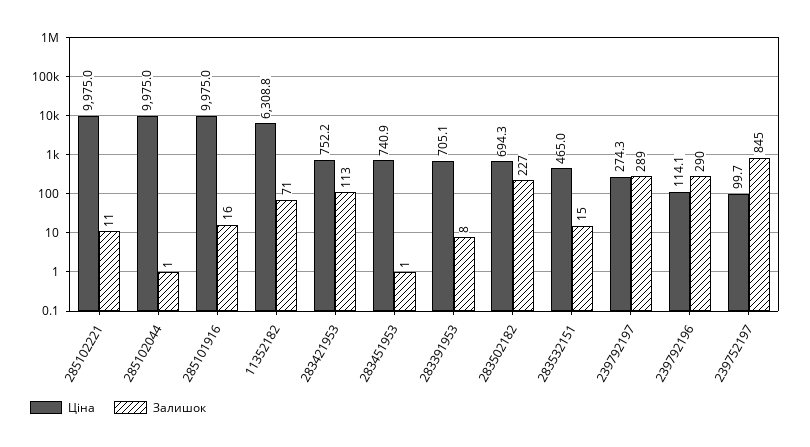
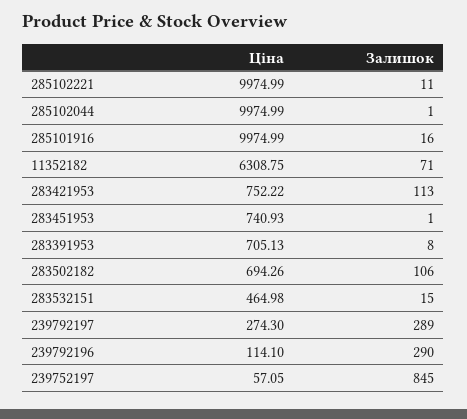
  {
    "Ціна": {
      "285102221": 9974.99,
      "285102044": 9974.99,
      "285101916": 9974.99,
      "11352182": 6308.75,
      "283421953": 752.22,
      "283451953": 740.93,
      "283391953": 705.13,
      "283502182": 694.26,
      "283532151": 464.98,
      "239792197": 274.3,
      "239792196": 114.1,
-     "239752197": 99.7
+     "239752197": 57.05
    },
    "Залишок": {
      "285102221": 11,
      "285102044": 1,
      "285101916": 16,
      "11352182": 71,
      "283421953": 113,
      "283451953": 1,
      "283391953": 8,
-     "283502182": 227,
+     "283502182": 106,
      "283532151": 15,
      "239792197": 289,
      "239792196": 290,
      "239752197": 845
    }
  }

